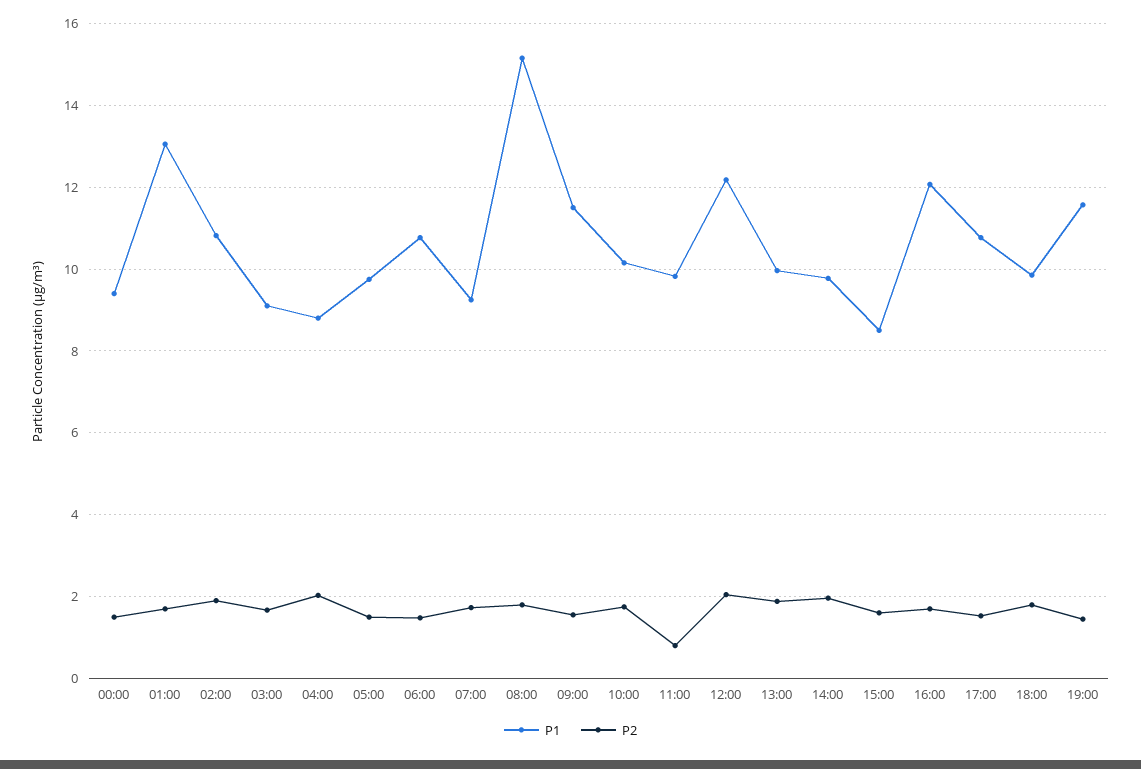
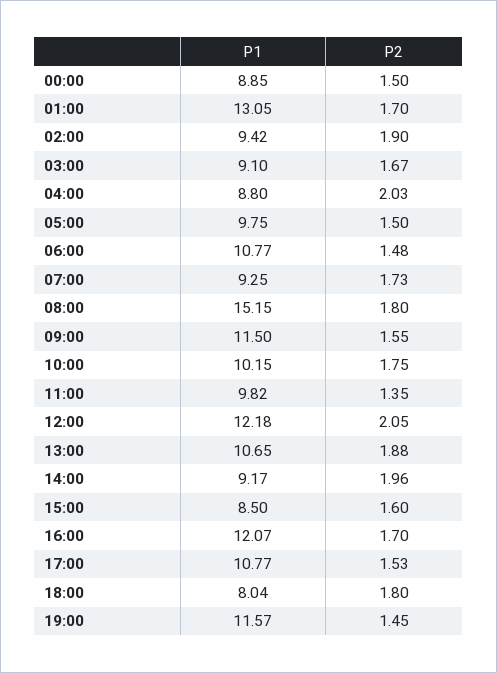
  {
    "P1": {
-     "00:00": 9.4,
+     "00:00": 8.85,
      "01:00": 13.05,
-     "02:00": 10.8,
+     "02:00": 9.42,
      "03:00": 9.1,
      "04:00": 8.8,
      "05:00": 9.75,
      "06:00": 10.77,
      "07:00": 9.25,
      "08:00": 15.15,
      "09:00": 11.5,
      "10:00": 10.15,
      "11:00": 9.82,
      "12:00": 12.18,
-     "13:00": 10,
+     "13:00": 10.65,
-     "14:00": 9.8,
+     "14:00": 9.17,
      "15:00": 8.5,
      "16:00": 12.07,
      "17:00": 10.77,
-     "18:00": 9.8,
+     "18:00": 8.04,
      "19:00": 11.57
    },
    "P2": {
      "00:00": 1.5,
      "01:00": 1.7,
      "02:00": 1.9,
      "03:00": 1.67,
      "04:00": 2.03,
      "05:00": 1.5,
      "06:00": 1.48,
      "07:00": 1.73,
      "08:00": 1.8,
      "09:00": 1.55,
      "10:00": 1.75,
-     "11:00": 0.8,
+     "11:00": 1.35,
      "12:00": 2.05,
      "13:00": 1.88,
      "14:00": 1.96,
      "15:00": 1.6,
      "16:00": 1.7,
      "17:00": 1.53,
      "18:00": 1.8,
      "19:00": 1.45
    }
  }

